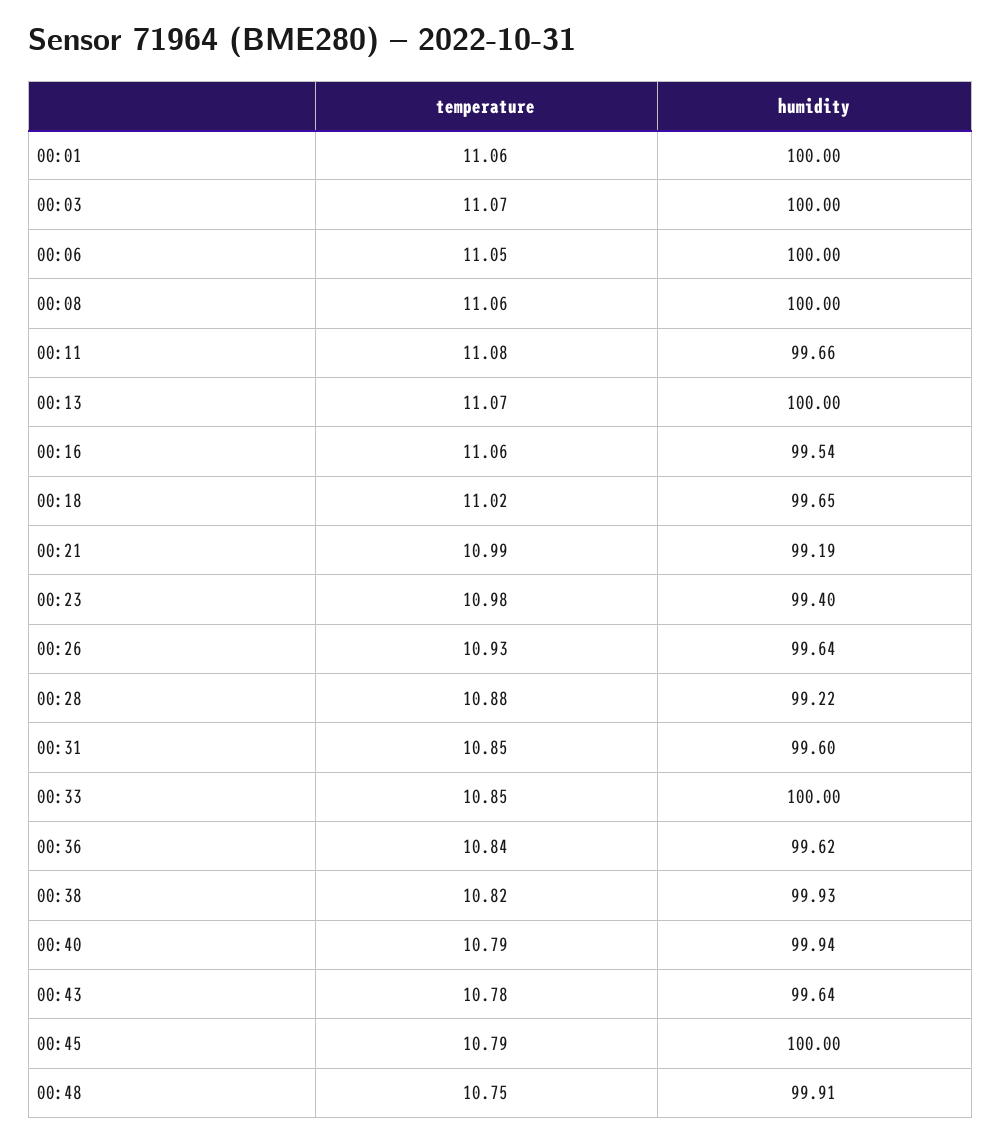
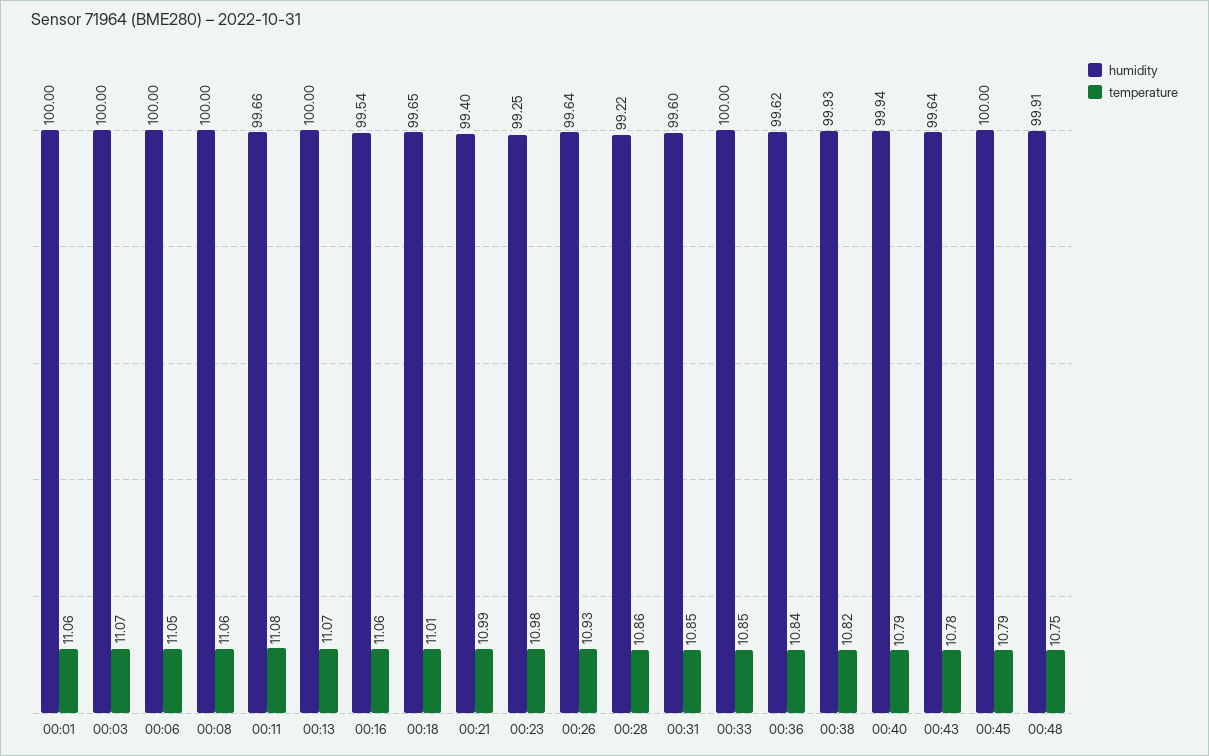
  {
    "temperature": {
      "00:01": 11.06,
      "00:03": 11.07,
      "00:06": 11.05,
      "00:08": 11.06,
      "00:11": 11.08,
      "00:13": 11.07,
      "00:16": 11.06,
-     "00:18": 11.02,
+     "00:18": 11.01,
      "00:21": 10.99,
      "00:23": 10.98,
      "00:26": 10.93,
-     "00:28": 10.88,
+     "00:28": 10.86,
      "00:31": 10.85,
      "00:33": 10.85,
      "00:36": 10.84,
      "00:38": 10.82,
      "00:40": 10.79,
      "00:43": 10.78,
      "00:45": 10.79,
      "00:48": 10.75
    },
    "humidity": {
      "00:01": 100,
      "00:03": 100,
      "00:06": 100,
      "00:08": 100,
      "00:11": 99.66,
      "00:13": 100,
      "00:16": 99.54,
      "00:18": 99.65,
-     "00:21": 99.19,
+     "00:21": 99.4,
-     "00:23": 99.4,
+     "00:23": 99.25,
      "00:26": 99.64,
      "00:28": 99.22,
      "00:31": 99.6,
      "00:33": 100,
      "00:36": 99.62,
      "00:38": 99.93,
      "00:40": 99.94,
      "00:43": 99.64,
      "00:45": 100,
      "00:48": 99.91
    }
  }

